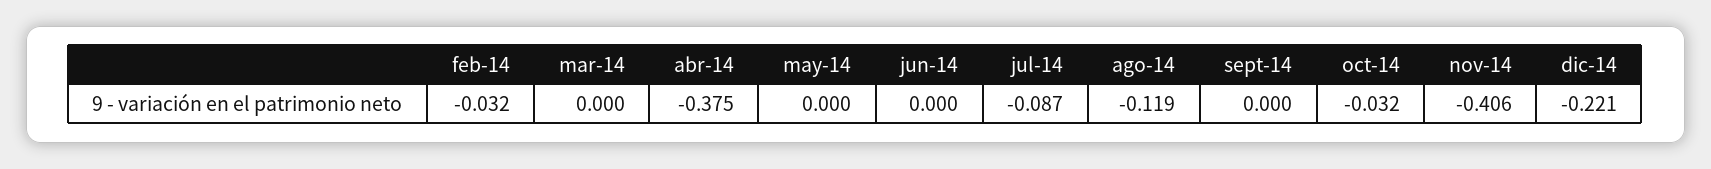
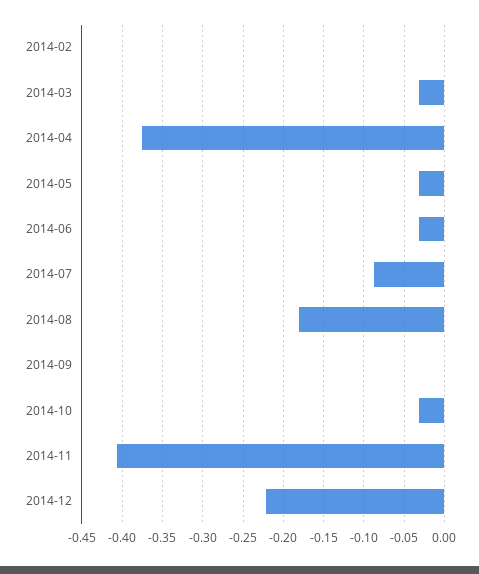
  {
-   "feb-14": -0.032,
+   "feb-14": 0,
-   "mar-14": 0,
+   "mar-14": -0.03,
    "abr-14": -0.375,
-   "may-14": 0,
+   "may-14": -0.03,
-   "jun-14": 0,
+   "jun-14": -0.03,
    "jul-14": -0.087,
-   "ago-14": -0.119,
+   "ago-14": -0.18,
    "sept-14": 0,
    "oct-14": -0.032,
    "nov-14": -0.406,
    "dic-14": -0.221
  }

